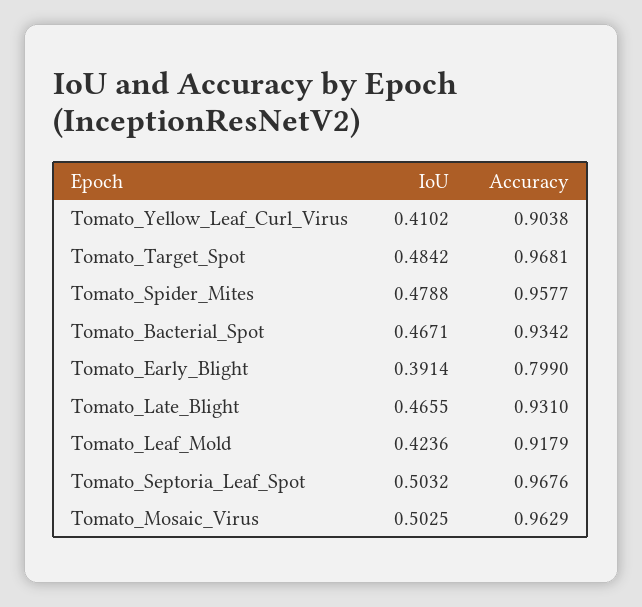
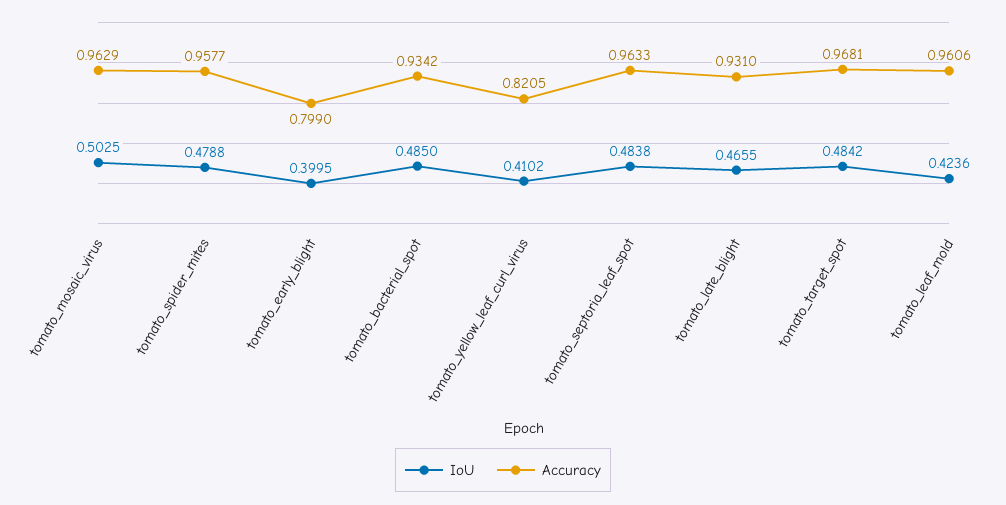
  {
    "IoU": {
      "Tomato_Yellow_Leaf_Curl_Virus": 0.4102,
      "Tomato_Target_Spot": 0.4842,
      "Tomato_Spider_Mites": 0.4788,
-     "Tomato_Bacterial_Spot": 0.4671,
+     "Tomato_Bacterial_Spot": 0.485,
-     "Tomato_Early_Blight": 0.3914,
+     "Tomato_Early_Blight": 0.3995,
      "Tomato_Late_Blight": 0.4655,
      "Tomato_Leaf_Mold": 0.4236,
-     "Tomato_Septoria_Leaf_Spot": 0.5032,
+     "Tomato_Septoria_Leaf_Spot": 0.4838,
      "Tomato_Mosaic_Virus": 0.5025
    },
    "Accuracy": {
-     "Tomato_Yellow_Leaf_Curl_Virus": 0.9038,
+     "Tomato_Yellow_Leaf_Curl_Virus": 0.8205,
      "Tomato_Target_Spot": 0.9681,
      "Tomato_Spider_Mites": 0.9577,
      "Tomato_Bacterial_Spot": 0.9342,
      "Tomato_Early_Blight": 0.799,
      "Tomato_Late_Blight": 0.931,
-     "Tomato_Leaf_Mold": 0.9179,
+     "Tomato_Leaf_Mold": 0.9606,
-     "Tomato_Septoria_Leaf_Spot": 0.9676,
+     "Tomato_Septoria_Leaf_Spot": 0.9633,
      "Tomato_Mosaic_Virus": 0.9629
    }
  }

